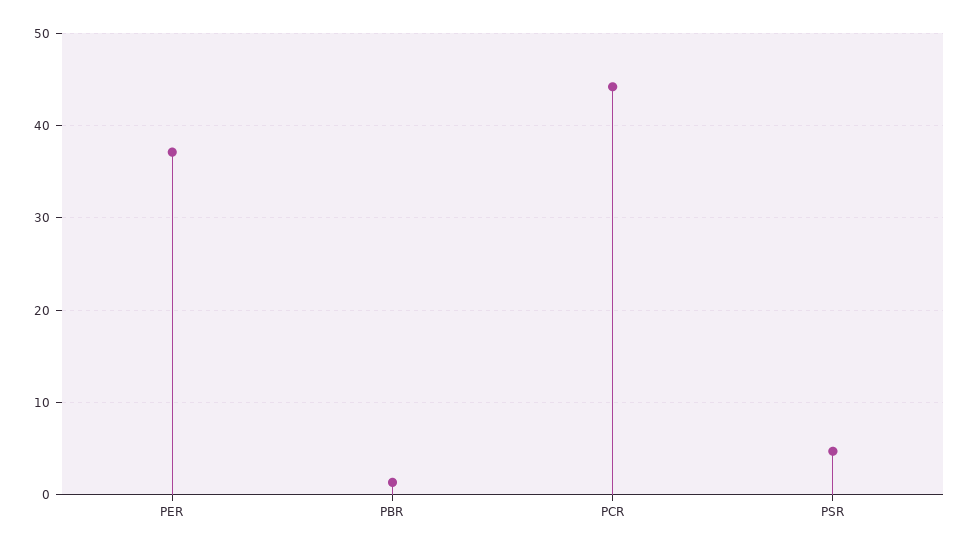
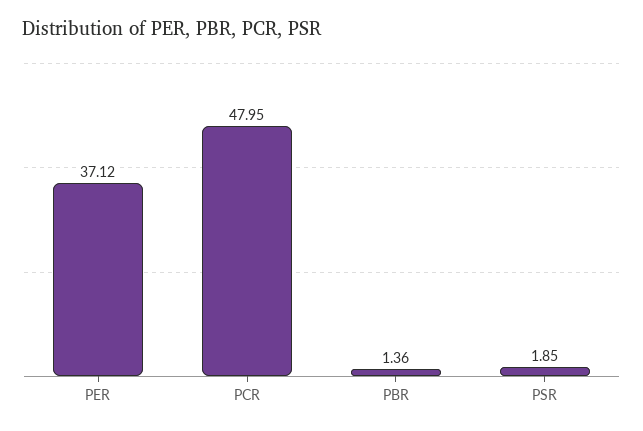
  {
    "PER": 37.12,
    "PBR": 1.36,
-   "PCR": 44,
+   "PCR": 47.95,
-   "PSR": 5
+   "PSR": 1.85
  }

